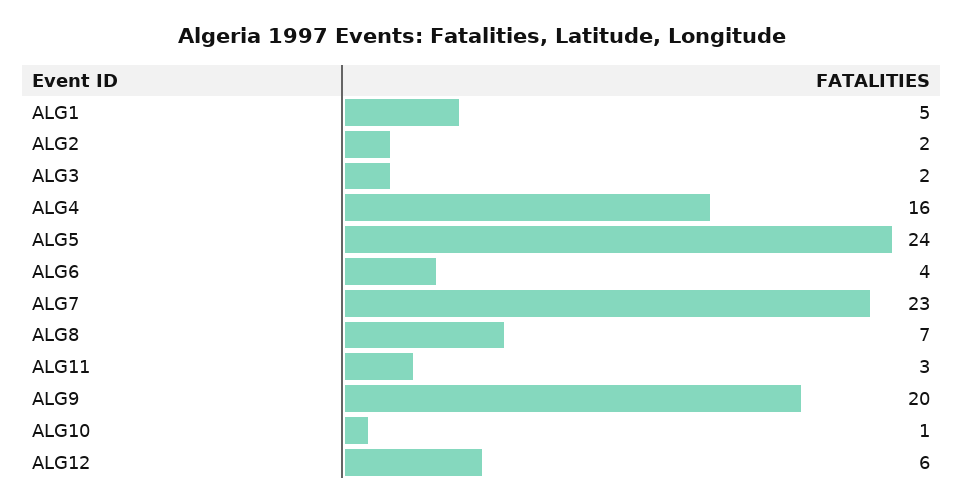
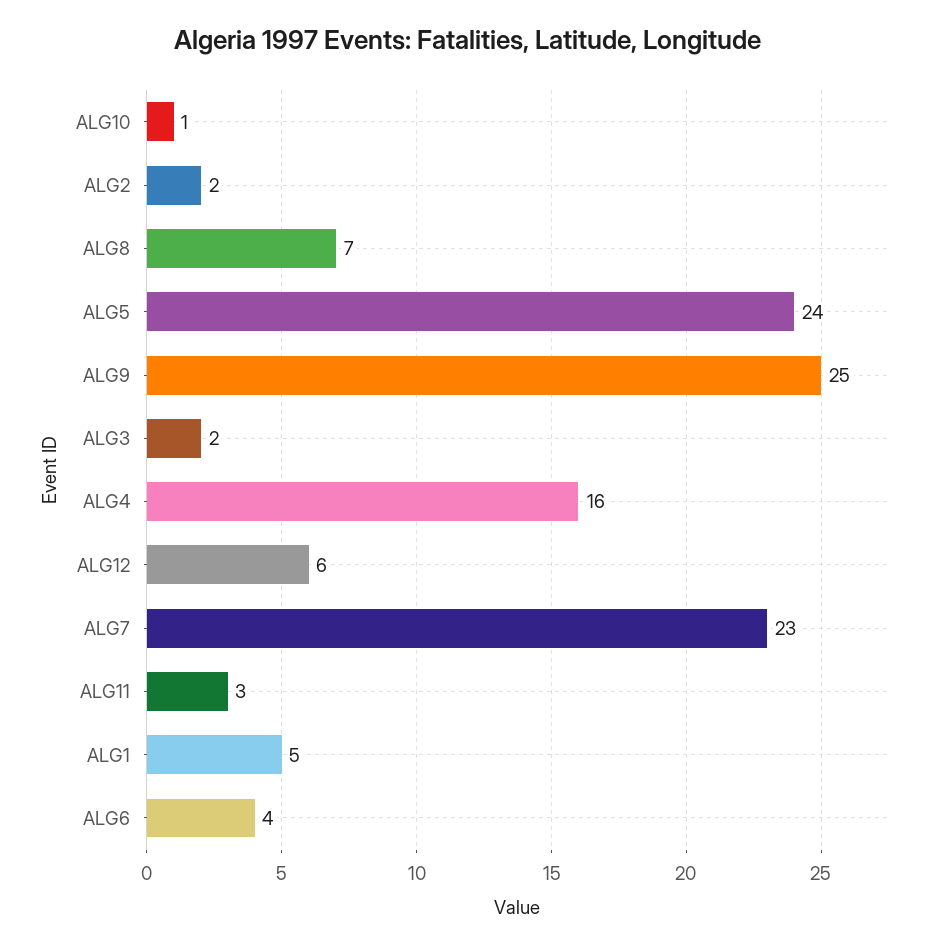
  {
    "ALG1": 5,
    "ALG2": 2,
    "ALG3": 2,
    "ALG4": 16,
    "ALG5": 24,
    "ALG6": 4,
    "ALG7": 23,
    "ALG8": 7,
    "ALG11": 3,
-   "ALG9": 20,
+   "ALG9": 25,
    "ALG10": 1,
    "ALG12": 6
  }

